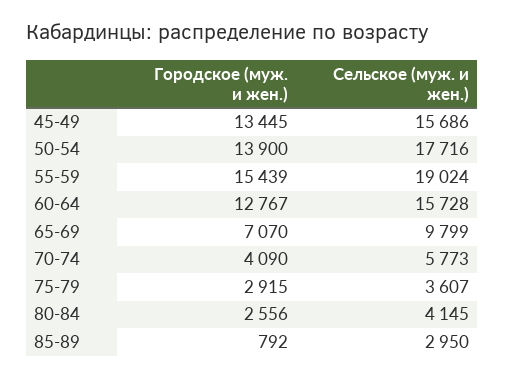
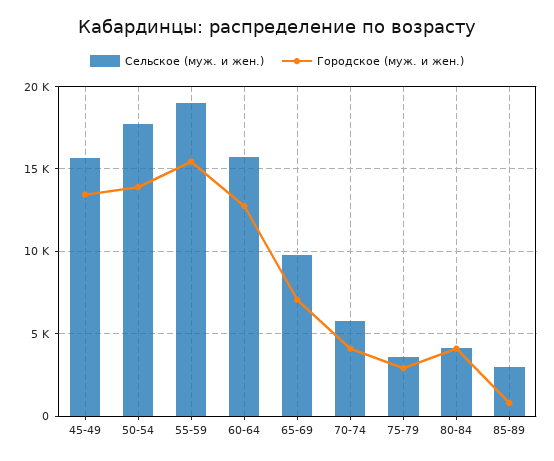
  {
    "Городское (муж. и жен.)": {
      "45-49": 13445,
      "50-54": 13900,
      "55-59": 15439,
      "60-64": 12767,
      "65-69": 7070,
      "70-74": 4090,
      "75-79": 2915,
-     "80-84": 2556,
+     "80-84": 4000,
      "85-89": 792
    },
    "Сельское (муж. и жен.)": {
      "45-49": 15686,
      "50-54": 17716,
      "55-59": 19024,
      "60-64": 15728,
      "65-69": 9799,
      "70-74": 5773,
      "75-79": 3607,
      "80-84": 4145,
      "85-89": 2950
    }
  }

